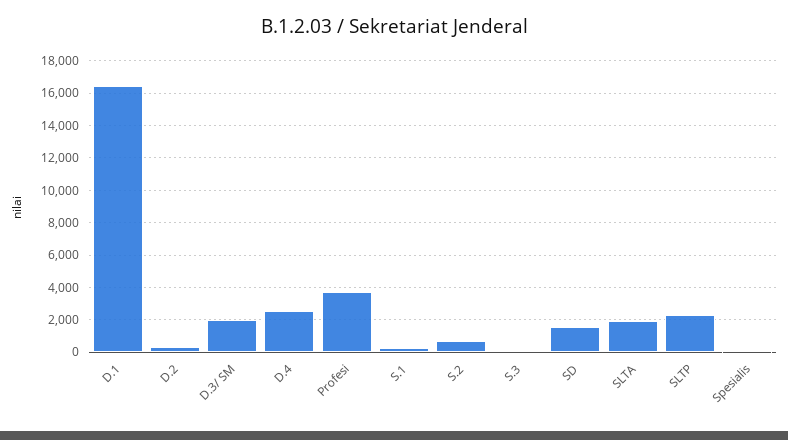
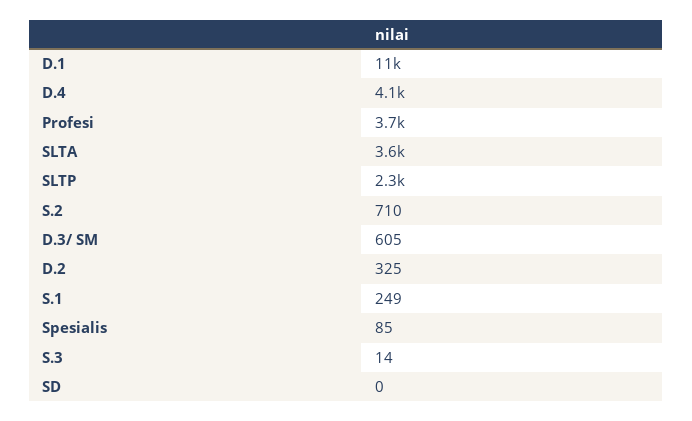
  {
-   "D.1": 16500,
+   "D.1": 11000,
    "D.2": 325,
-   "D.3/ SM": 2000,
+   "D.3/ SM": 605,
-   "D.4": 2500,
+   "D.4": 4100,
    "Profesi": 3700,
    "S.1": 249,
    "S.2": 710,
    "S.3": 14,
-   "SD": 1500,
+   "SD": 0,
-   "SLTA": 2000,
+   "SLTA": 3600,
    "SLTP": 2300,
    "Spesialis": 85
  }

